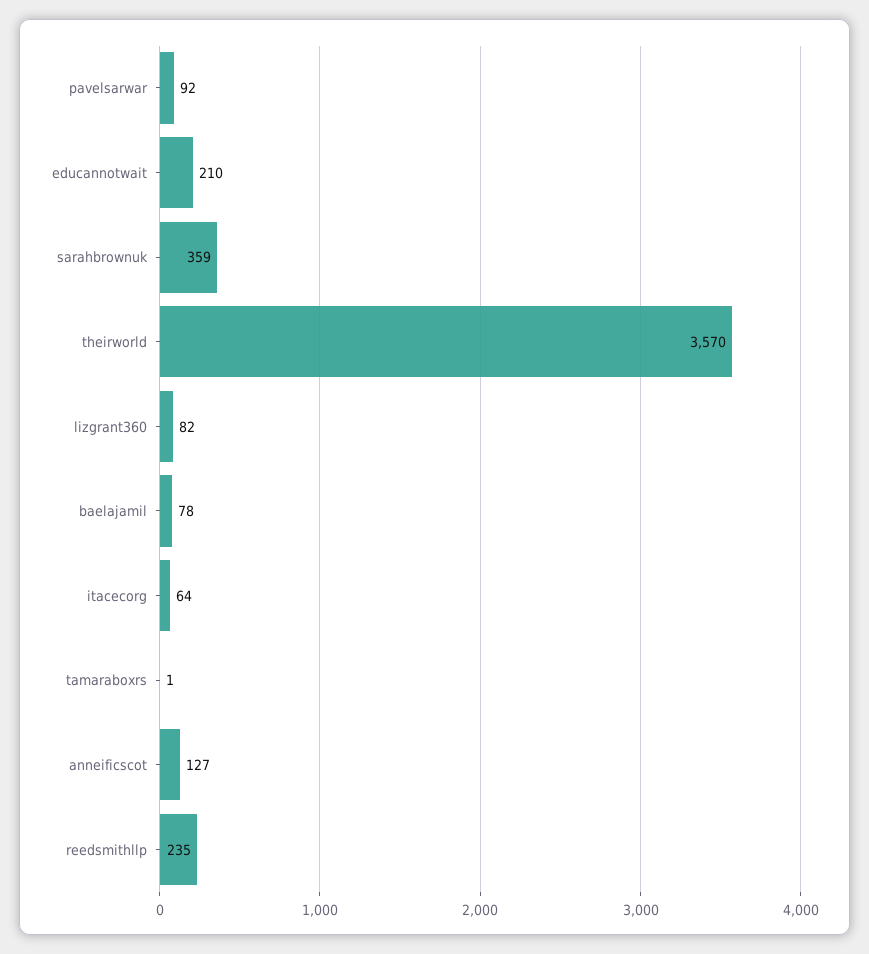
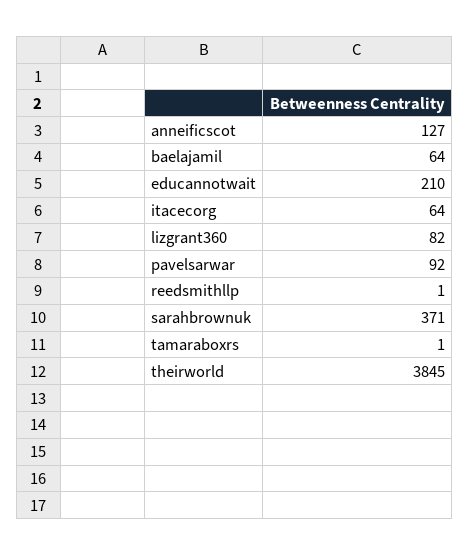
  {
    "pavelsarwar": 92,
    "educannotwait": 210,
-   "sarahbrownuk": 359,
+   "sarahbrownuk": 371,
-   "theirworld": 3570,
+   "theirworld": 3845,
    "lizgrant360": 82,
-   "baelajamil": 78,
+   "baelajamil": 64,
    "itacecorg": 64,
    "tamaraboxrs": 1,
    "anneificscot": 127,
-   "reedsmithllp": 235
+   "reedsmithllp": 1
  }

